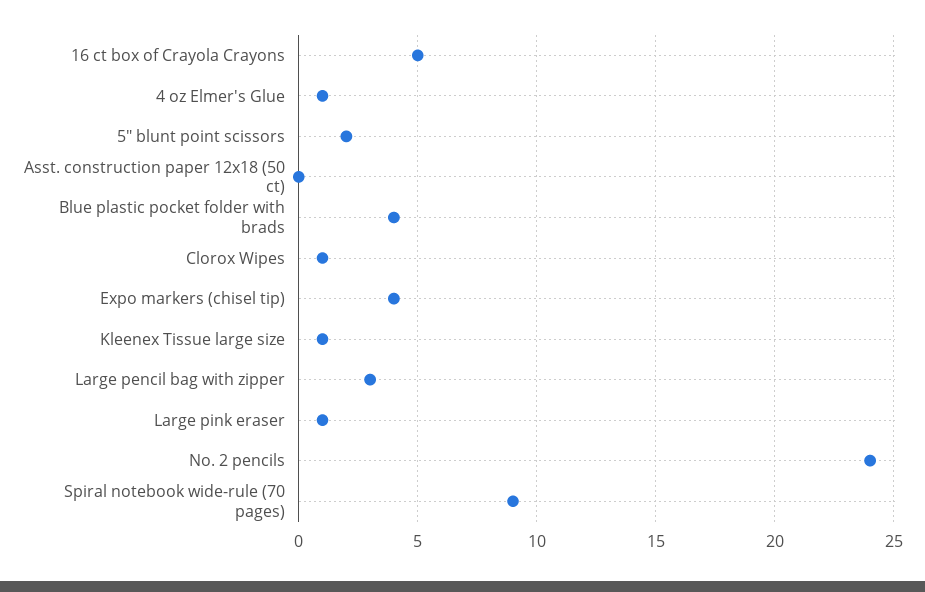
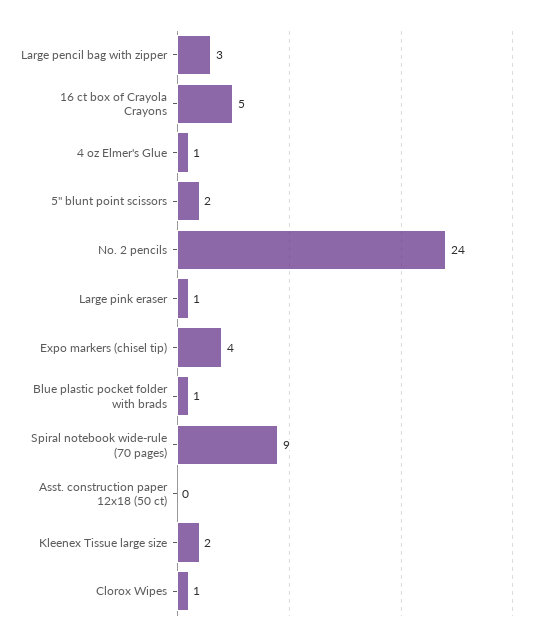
  {
    "16 ct box of Crayola Crayons": 5,
    "4 oz Elmer's Glue": 1,
    "5\" blunt point scissors": 2,
    "Asst. construction paper 12x18 (50 ct)": 0,
-   "Blue plastic pocket folder with brads": 4,
+   "Blue plastic pocket folder with brads": 1,
    "Clorox Wipes": 1,
    "Expo markers (chisel tip)": 4,
-   "Kleenex Tissue large size": 1,
+   "Kleenex Tissue large size": 2,
    "Large pencil bag with zipper": 3,
    "Large pink eraser": 1,
    "No. 2 pencils": 24,
    "Spiral notebook wide-rule (70 pages)": 9
  }

